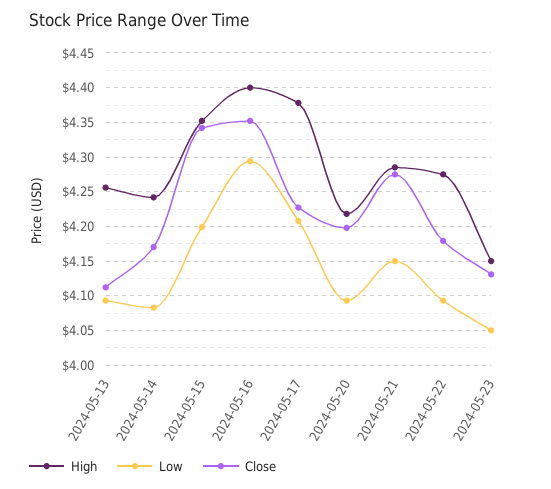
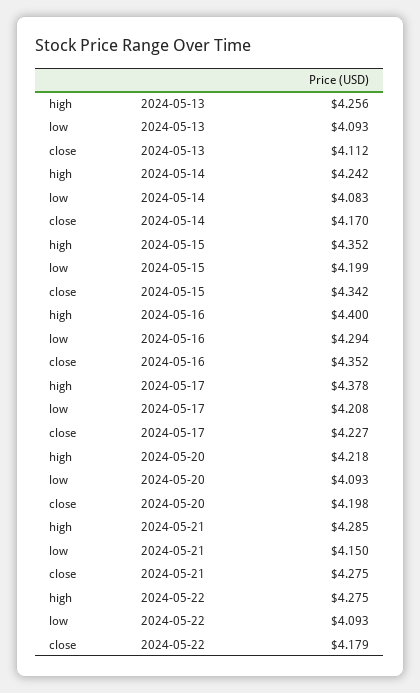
  {
    "High": {
      "2024-05-13": 4.256,
      "2024-05-14": 4.242,
      "2024-05-15": 4.352,
      "2024-05-16": 4.4,
      "2024-05-17": 4.378,
      "2024-05-20": 4.218,
      "2024-05-21": 4.285,
-     "2024-05-22": 4.275,
+     "2024-05-22": 4.275
-     "2024-05-23": 4.15
    },
    "Low": {
      "2024-05-13": 4.093,
      "2024-05-14": 4.083,
      "2024-05-15": 4.199,
      "2024-05-16": 4.294,
      "2024-05-17": 4.208,
      "2024-05-20": 4.093,
      "2024-05-21": 4.15,
-     "2024-05-22": 4.093,
+     "2024-05-22": 4.093
-     "2024-05-23": 4.05
    },
    "Close": {
      "2024-05-13": 4.112,
      "2024-05-14": 4.17,
      "2024-05-15": 4.342,
      "2024-05-16": 4.352,
      "2024-05-17": 4.227,
      "2024-05-20": 4.198,
      "2024-05-21": 4.275,
-     "2024-05-22": 4.179,
+     "2024-05-22": 4.179
-     "2024-05-23": 4.13
    }
  }

